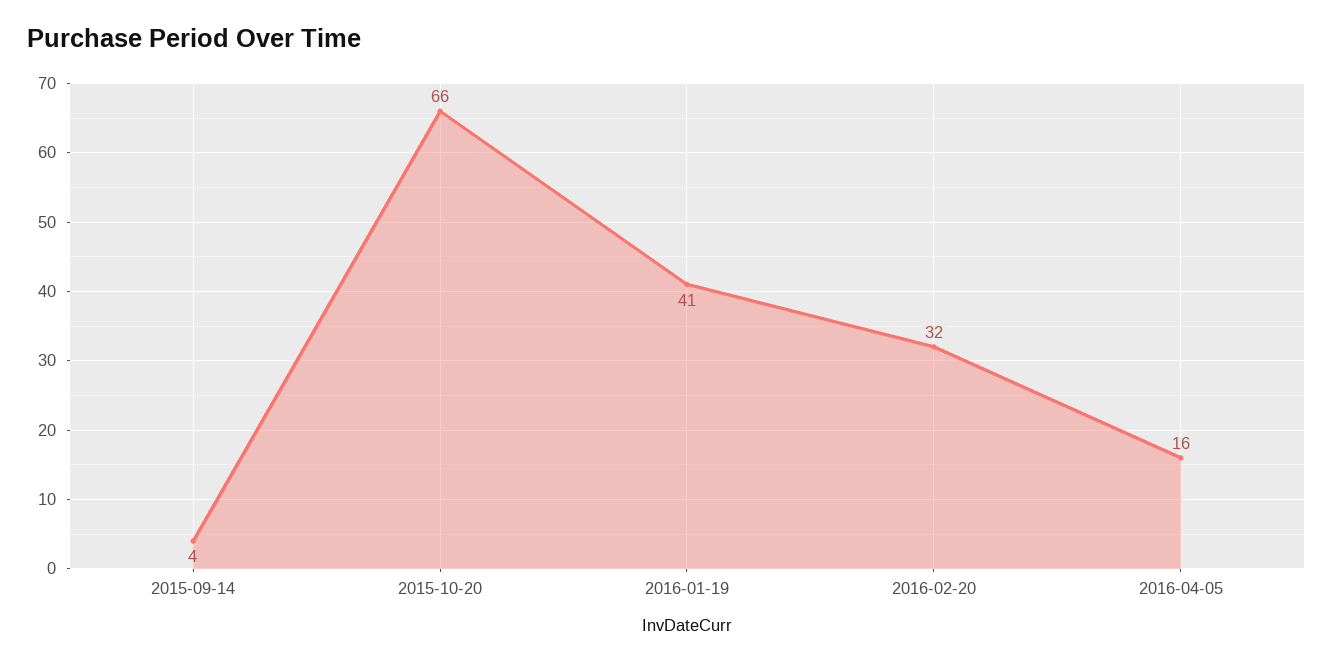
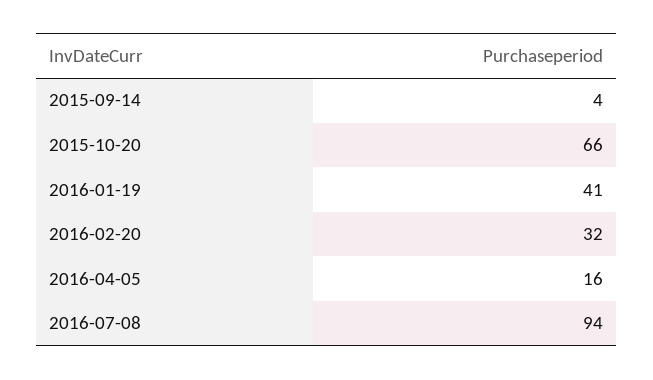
  {
    "2015-09-14": 4,
    "2015-10-20": 66,
    "2016-01-19": 41,
    "2016-02-20": 32,
-   "2016-04-05": 16
+   "2016-04-05": 16,
+   "2016-07-08": 94
  }

